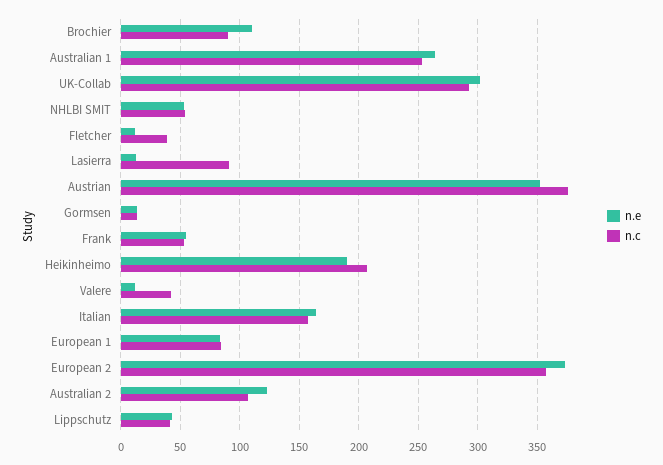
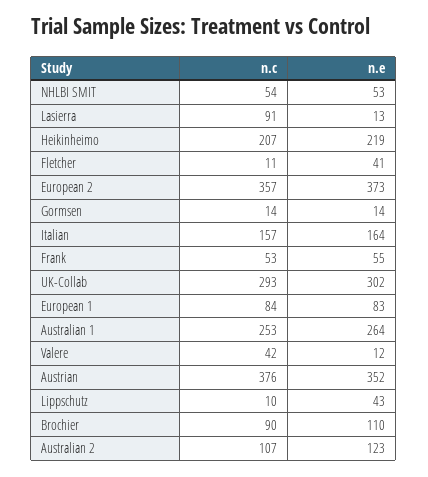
  {
    "n.e": {
      "Brochier": 110,
      "Australian 1": 264,
      "UK-Collab": 302,
      "NHLBI SMIT": 53,
-     "Fletcher": 10,
+     "Fletcher": 41,
      "Lasierra": 13,
      "Austrian": 352,
      "Gormsen": 14,
      "Frank": 55,
-     "Heikinheimo": 190,
+     "Heikinheimo": 219,
      "Valere": 12,
      "Italian": 164,
      "European 1": 83,
      "European 2": 373,
      "Australian 2": 123,
      "Lippschutz": 43
    },
    "n.c": {
      "Brochier": 90,
      "Australian 1": 253,
      "UK-Collab": 293,
      "NHLBI SMIT": 54,
-     "Fletcher": 40,
+     "Fletcher": 11,
      "Lasierra": 91,
      "Austrian": 376,
      "Gormsen": 14,
      "Frank": 53,
      "Heikinheimo": 207,
      "Valere": 42,
      "Italian": 157,
      "European 1": 84,
      "European 2": 357,
      "Australian 2": 107,
-     "Lippschutz": 40
+     "Lippschutz": 10
    }
  }

